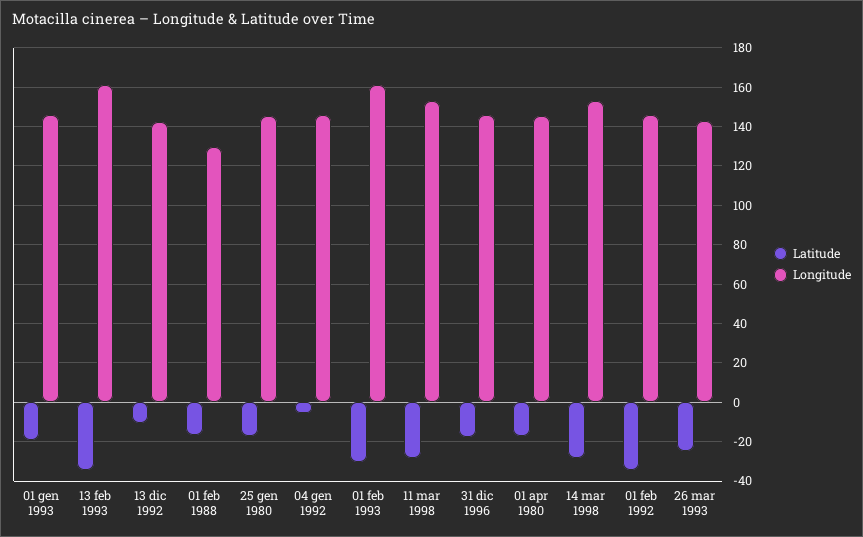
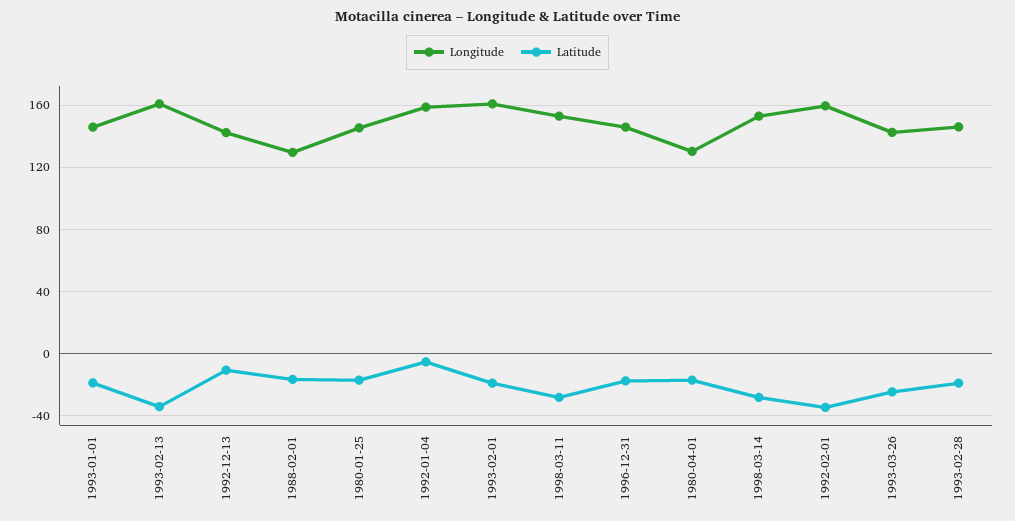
  {
    "Latitude": {
      "01 gen 1993": -20,
      "13 feb 1993": -35,
      "13 dic 1992": -10,
      "01 feb 1988": -15,
      "25 gen 1980": -15,
      "04 gen 1992": -5,
-     "01 feb 1993": -30,
+     "01 feb 1993": -20,
      "11 mar 1998": -30,
      "31 dic 1996": -20,
      "01 apr 1980": -15,
      "14 mar 1998": -30,
      "01 feb 1992": -35,
-     "26 mar 1993": -25
+     "26 mar 1993": -25,
+     "1993-02-28": -20
    },
    "Longitude": {
      "01 gen 1993": 145,
      "13 feb 1993": 160,
      "13 dic 1992": 145,
      "01 feb 1988": 130,
      "25 gen 1980": 145,
-     "04 gen 1992": 145,
+     "04 gen 1992": 160,
      "01 feb 1993": 160,
      "11 mar 1998": 155,
      "31 dic 1996": 145,
-     "01 apr 1980": 145,
+     "01 apr 1980": 130,
      "14 mar 1998": 155,
-     "01 feb 1992": 145,
+     "01 feb 1992": 160,
-     "26 mar 1993": 145
+     "26 mar 1993": 145,
+     "1993-02-28": 145
    }
  }

